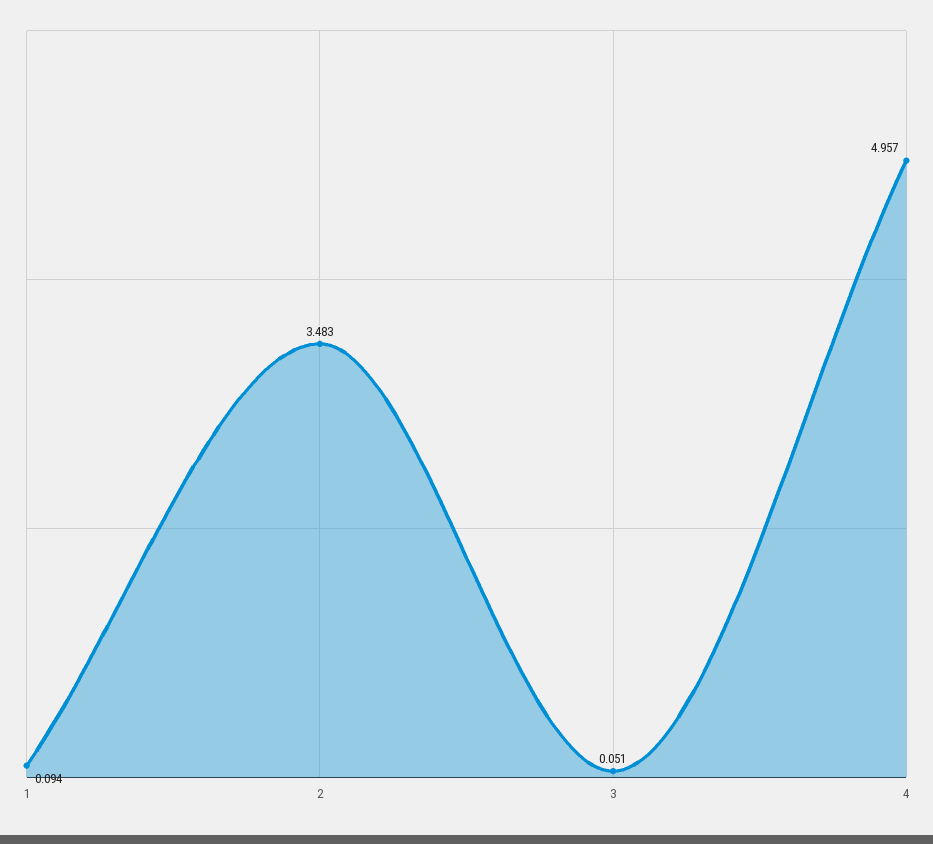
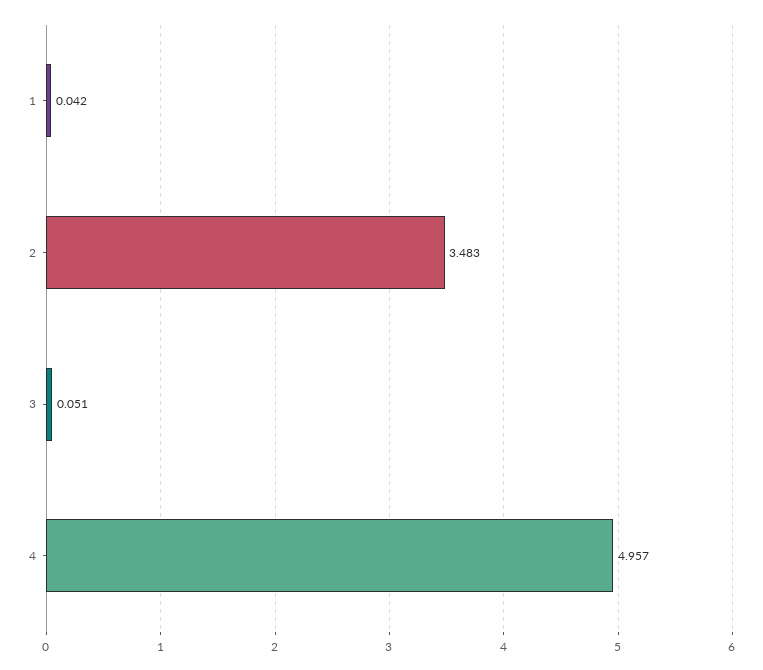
  {
-   "1": 0.094,
+   "1": 0.042,
    "2": 3.483,
    "3": 0.051,
    "4": 4.957
  }

